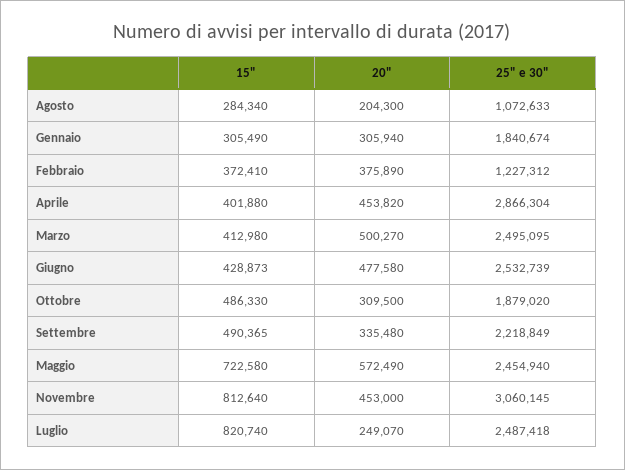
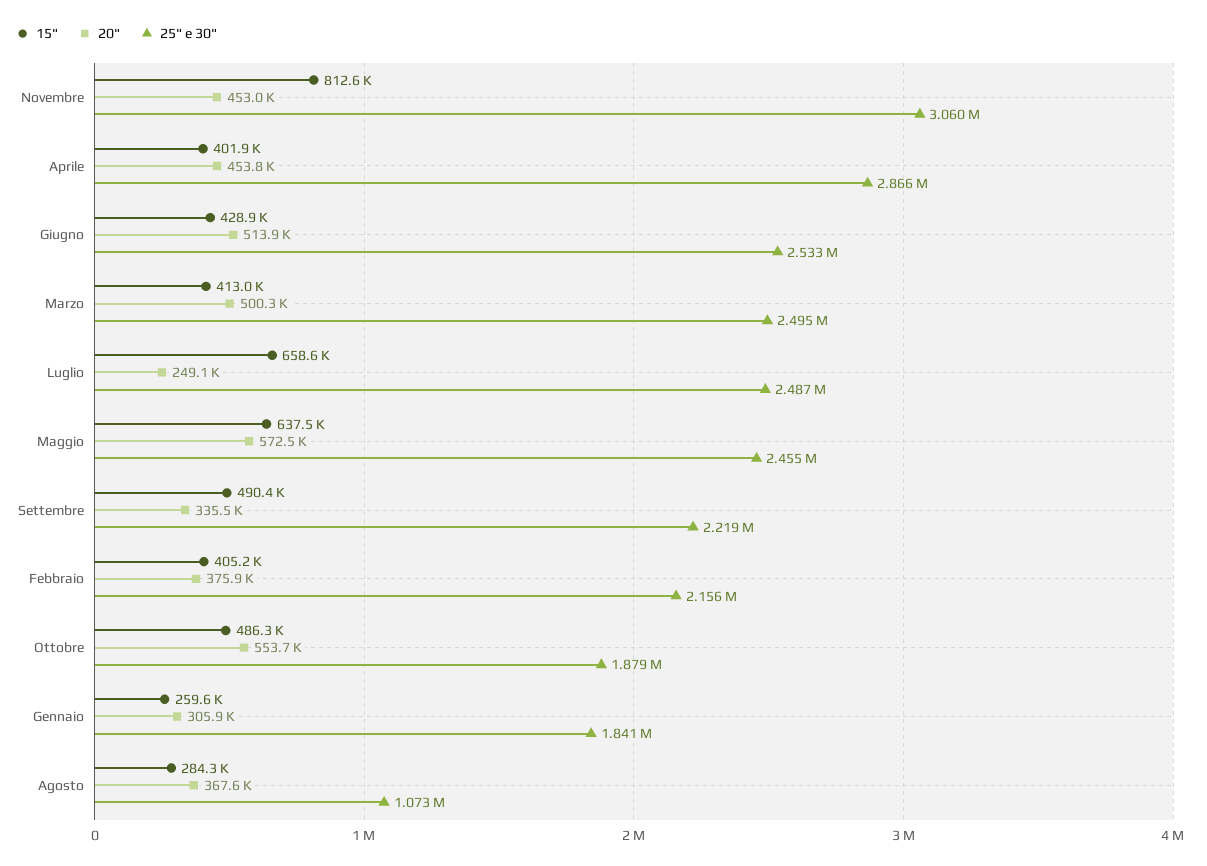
  {
    "15\"": {
      "Agosto": 284340,
-     "Gennaio": 305490,
+     "Gennaio": 259600,
-     "Febbraio": 372410,
+     "Febbraio": 405200,
      "Aprile": 401880,
      "Marzo": 412980,
      "Giugno": 428873,
      "Ottobre": 486330,
      "Settembre": 490365,
-     "Maggio": 722580,
+     "Maggio": 637500,
      "Novembre": 812640,
-     "Luglio": 820740
+     "Luglio": 658600
    },
    "20\"": {
-     "Agosto": 204300,
+     "Agosto": 367600,
      "Gennaio": 305940,
      "Febbraio": 375890,
      "Aprile": 453820,
      "Marzo": 500270,
-     "Giugno": 477580,
+     "Giugno": 513900,
-     "Ottobre": 309500,
+     "Ottobre": 553700,
      "Settembre": 335480,
      "Maggio": 572490,
      "Novembre": 453000,
      "Luglio": 249070
    },
    "25\" e 30\"": {
      "Agosto": 1072633,
      "Gennaio": 1840674,
-     "Febbraio": 1227312,
+     "Febbraio": 2156000,
      "Aprile": 2866304,
      "Marzo": 2495095,
      "Giugno": 2532739,
      "Ottobre": 1879020,
      "Settembre": 2218849,
      "Maggio": 2454940,
      "Novembre": 3060145,
      "Luglio": 2487418
    }
  }

